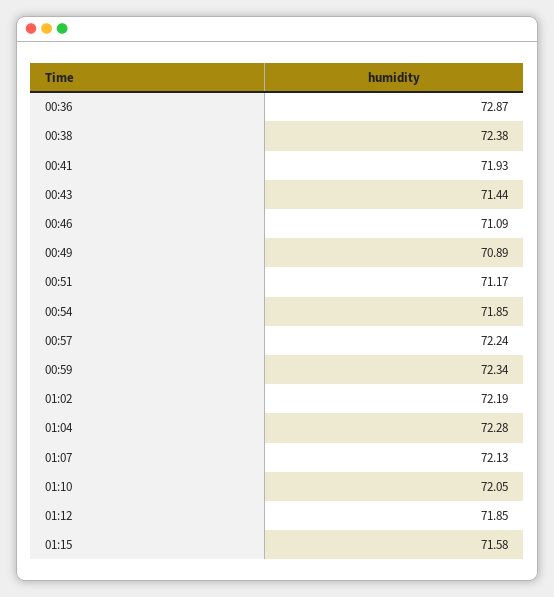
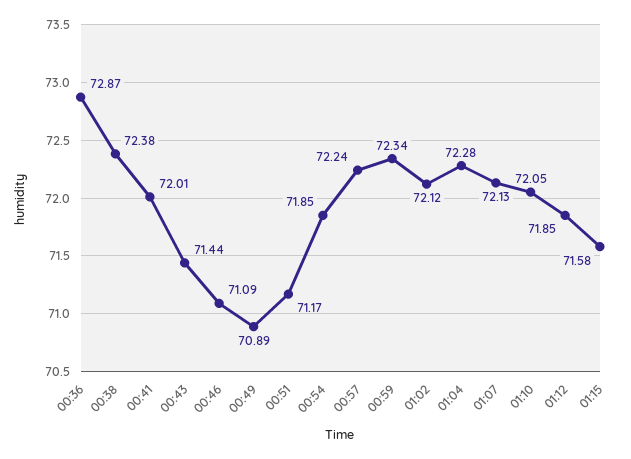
  {
    "00:36": 72.87,
    "00:38": 72.38,
-   "00:41": 71.93,
+   "00:41": 72.01,
    "00:43": 71.44,
    "00:46": 71.09,
    "00:49": 70.89,
    "00:51": 71.17,
    "00:54": 71.85,
    "00:57": 72.24,
    "00:59": 72.34,
-   "01:02": 72.19,
+   "01:02": 72.12,
    "01:04": 72.28,
    "01:07": 72.13,
    "01:10": 72.05,
    "01:12": 71.85,
    "01:15": 71.58
  }

